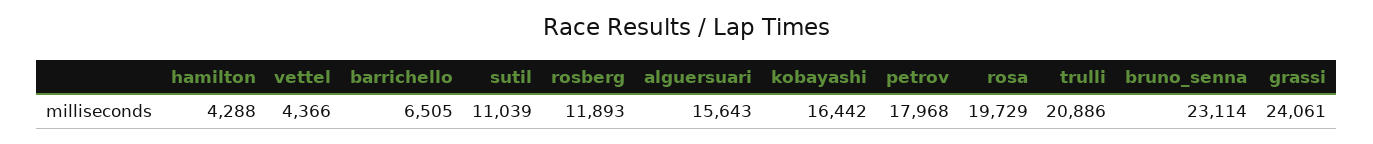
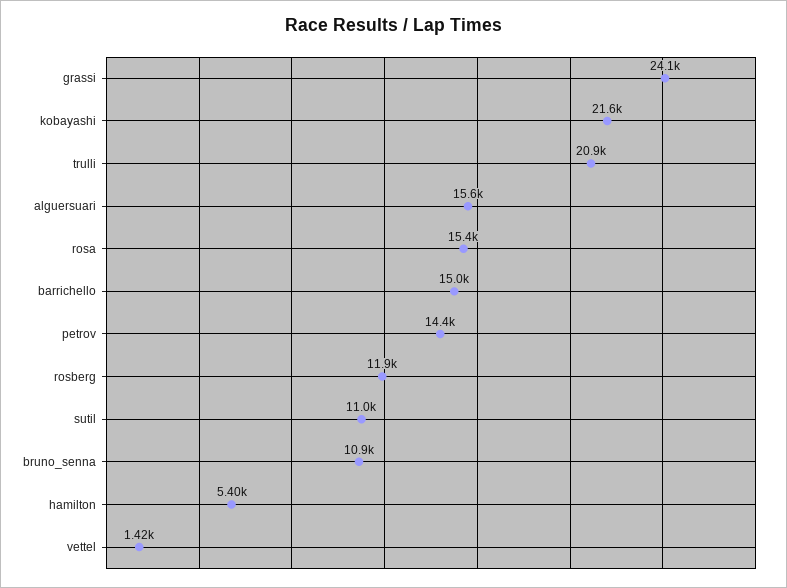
  {
-   "hamilton": 4288,
+   "hamilton": 5400,
-   "vettel": 4366,
+   "vettel": 1420,
-   "barrichello": 6505,
+   "barrichello": 15000,
    "sutil": 11039,
    "rosberg": 11893,
    "alguersuari": 15643,
-   "kobayashi": 16442,
+   "kobayashi": 21600,
-   "petrov": 17968,
+   "petrov": 14400,
-   "rosa": 19729,
+   "rosa": 15400,
    "trulli": 20886,
-   "bruno_senna": 23114,
+   "bruno_senna": 10900,
    "grassi": 24061
  }

